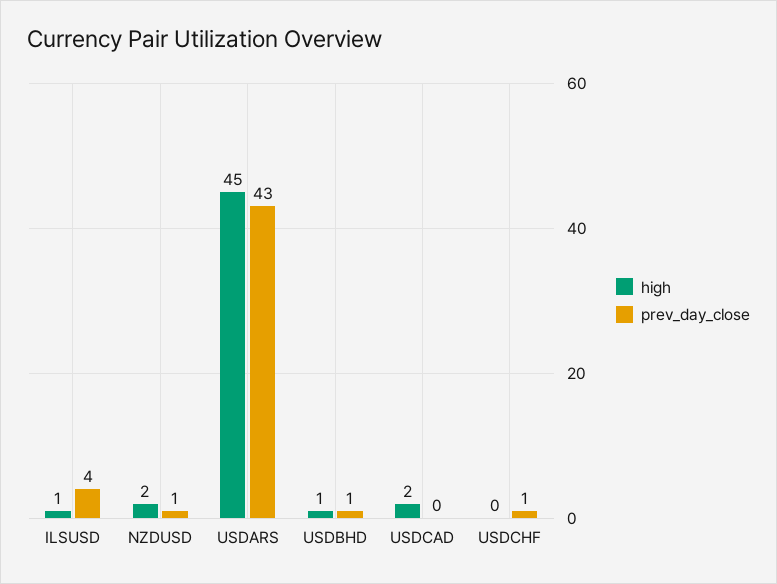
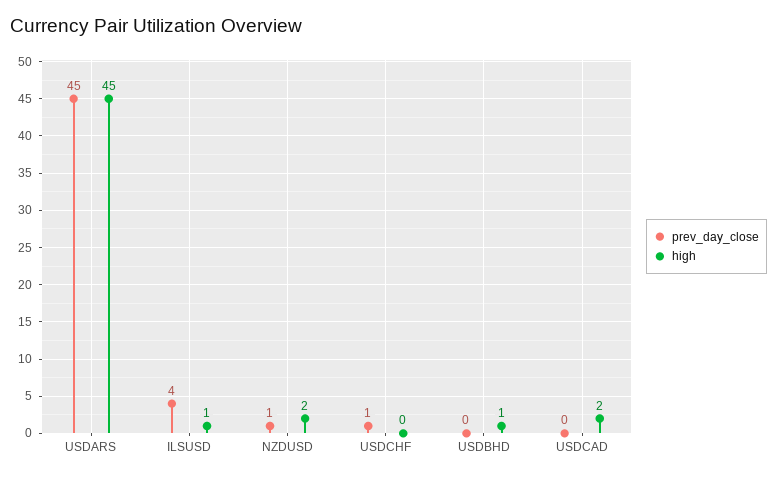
  {
    "high": {
      "ILSUSD": 1,
      "NZDUSD": 2,
      "USDARS": 45,
      "USDBHD": 1,
      "USDCAD": 2,
      "USDCHF": 0
    },
    "prev_day_close": {
      "ILSUSD": 4,
      "NZDUSD": 1,
-     "USDARS": 43,
+     "USDARS": 45,
-     "USDBHD": 1,
+     "USDBHD": 0,
      "USDCAD": 0,
      "USDCHF": 1
    }
  }

